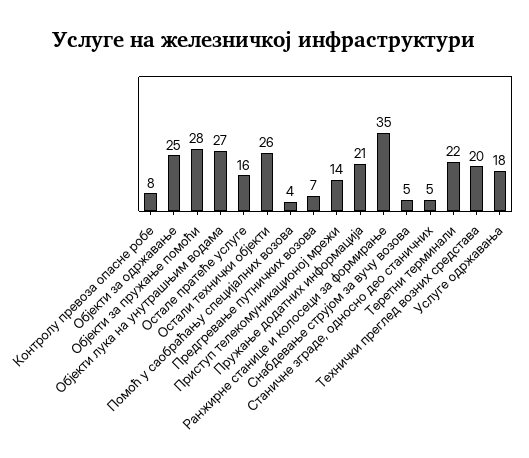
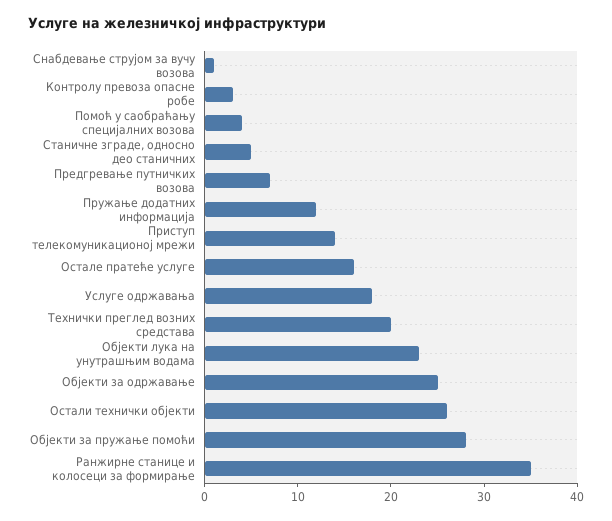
  {
-   "Контролу превоза опасне робе": 8,
+   "Контролу превоза опасне робе": 3,
    "Објекти за одржавање": 25,
    "Објекти за пружање помоћи": 28,
-   "Објекти лука на унутрашњим водама": 27,
+   "Објекти лука на унутрашњим водама": 23,
    "Остале пратеће услуге": 16,
    "Остали технички објекти": 26,
    "Помоћ у саобраћању специјалних возова": 4,
    "Предгревање путничких возова": 7,
    "Приступ телекомуникационој мрежи": 14,
-   "Пружање додатних информација": 21,
+   "Пружање додатних информација": 12,
    "Ранжирне станице и колосеци за формирање": 35,
-   "Снабдевање струјом за вучу возова": 5,
+   "Снабдевање струјом за вучу возова": 1,
    "Станичне зграде, односно део станичних": 5,
-   "Теретни терминали": 22,
    "Технички преглед возних средстава": 20,
    "Услуге одржавања": 18
  }

